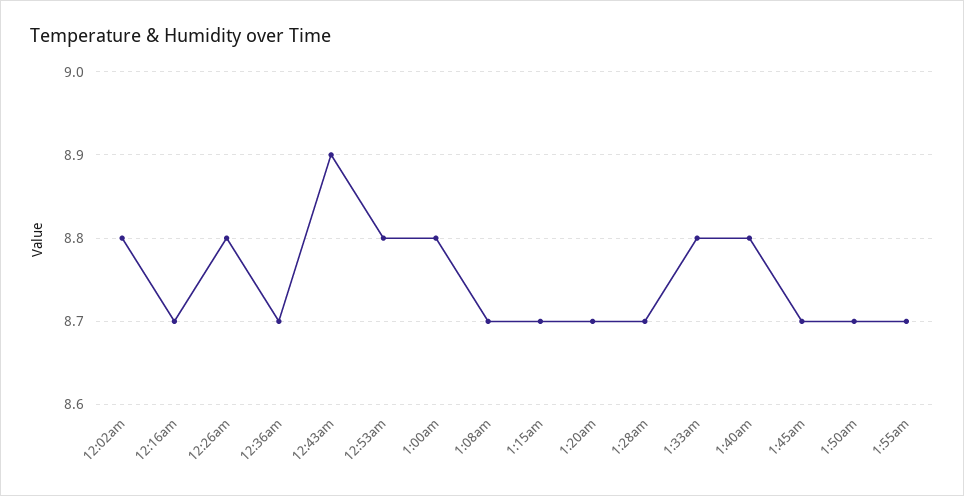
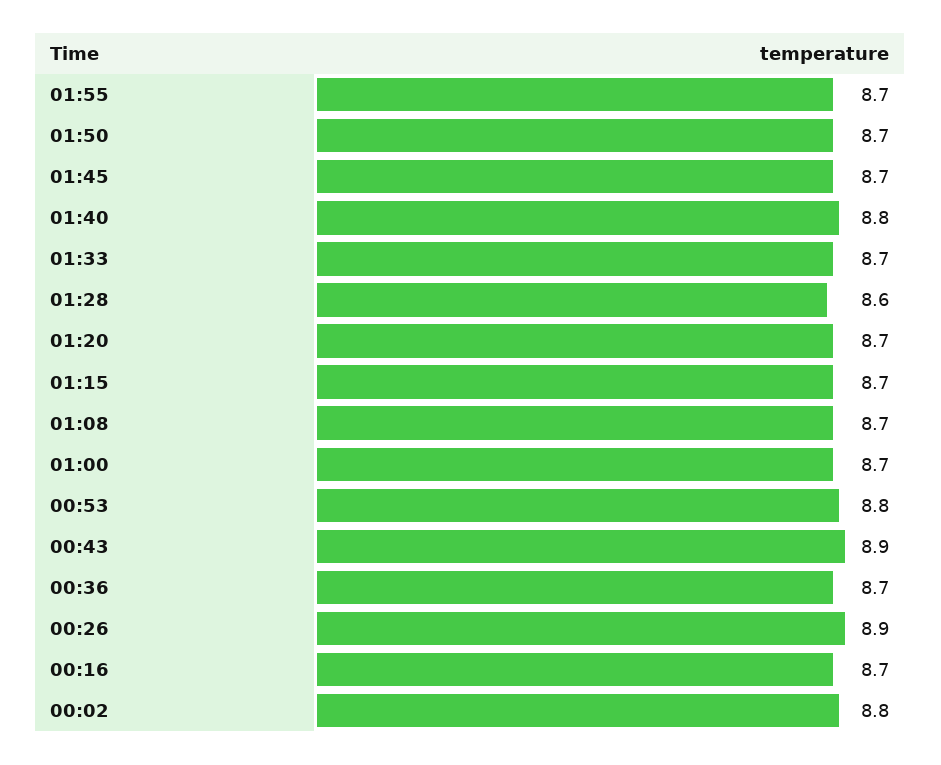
  {
    "12:02am": 8.8,
    "12:16am": 8.7,
-   "12:26am": 8.8,
+   "12:26am": 8.9,
    "12:36am": 8.7,
    "12:43am": 8.9,
    "12:53am": 8.8,
-   "1:00am": 8.8,
+   "1:00am": 8.7,
    "1:08am": 8.7,
    "1:15am": 8.7,
    "1:20am": 8.7,
-   "1:28am": 8.7,
+   "1:28am": 8.6,
-   "1:33am": 8.8,
+   "1:33am": 8.7,
    "1:40am": 8.8,
    "1:45am": 8.7,
    "1:50am": 8.7,
    "1:55am": 8.7
  }

